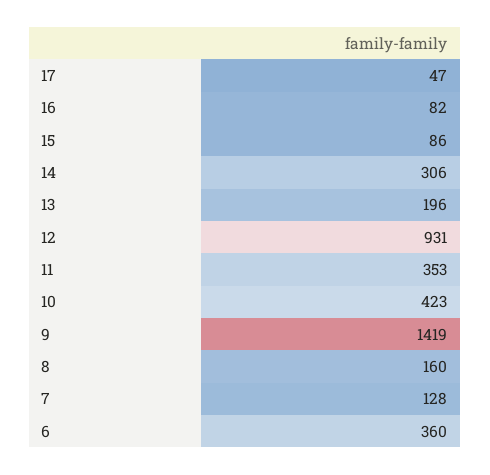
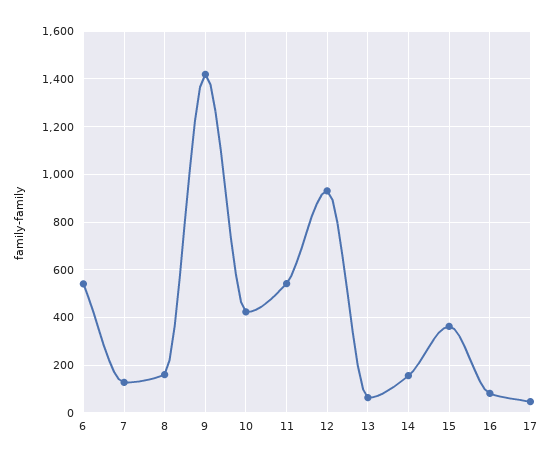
  {
    "17": 47,
    "16": 82,
-   "15": 86,
+   "15": 350,
-   "14": 306,
+   "14": 150,
-   "13": 196,
+   "13": 50,
    "12": 931,
-   "11": 353,
+   "11": 550,
    "10": 423,
    "9": 1419,
    "8": 160,
    "7": 128,
-   "6": 360
+   "6": 550
  }

